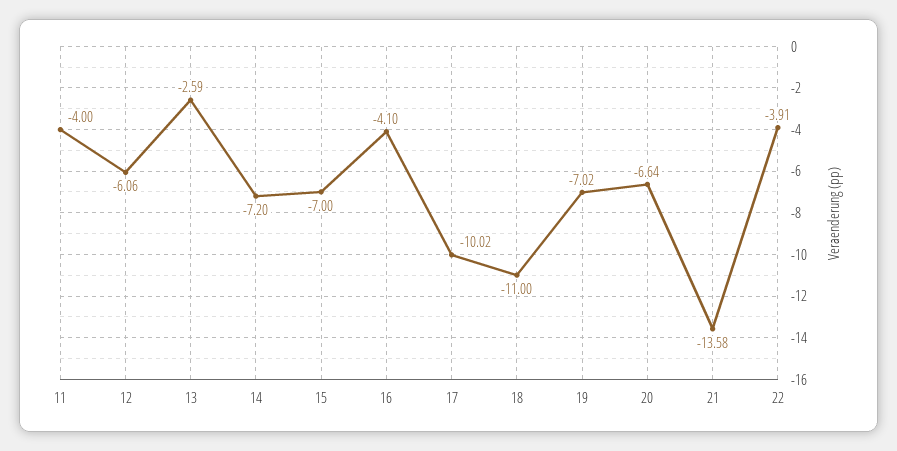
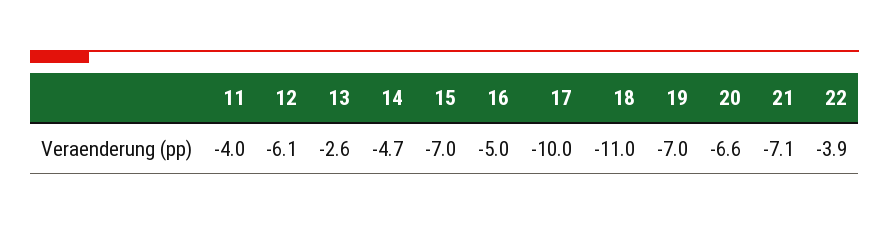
  {
    "11": -4,
    "12": -6.06,
    "13": -2.59,
-   "14": -7.2,
+   "14": -4.7,
    "15": -7,
-   "16": -4.1,
+   "16": -5,
    "17": -10.02,
    "18": -11,
    "19": -7.02,
    "20": -6.64,
-   "21": -13.58,
+   "21": -7.1,
    "22": -3.91
  }

